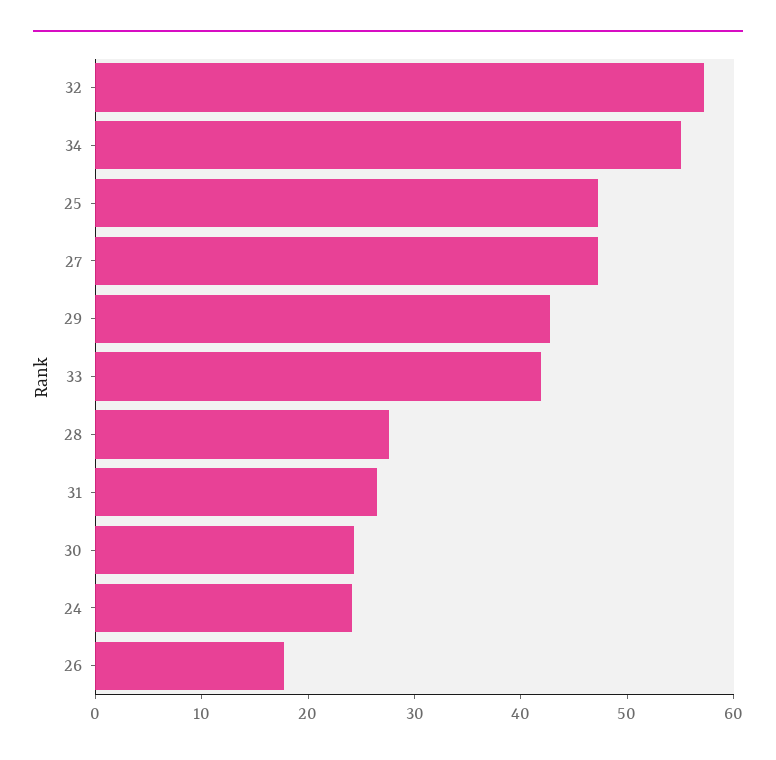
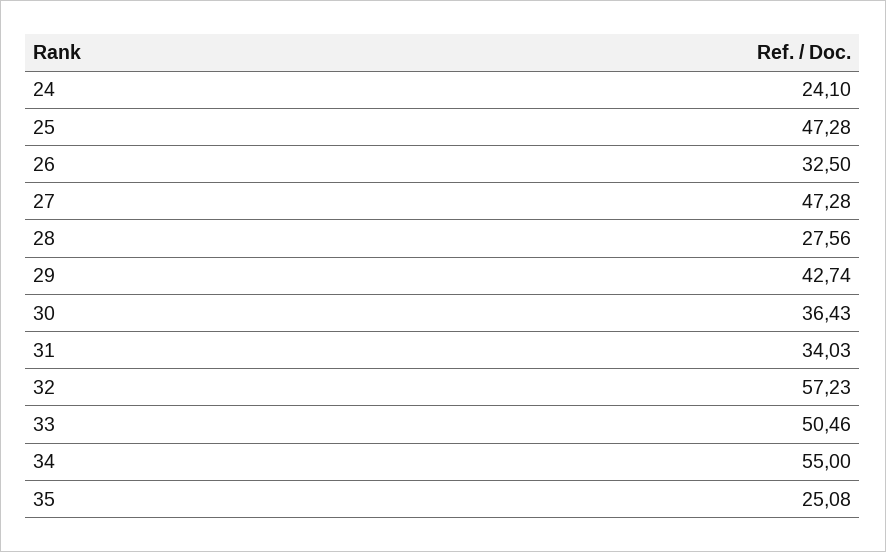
  {
    "32": 57.23,
    "34": 55,
    "25": 47.28,
    "27": 47.28,
    "29": 42.74,
-   "33": 42,
+   "33": 50.46,
    "28": 27.56,
-   "31": 26,
+   "31": 34.03,
-   "30": 24,
+   "30": 36.43,
    "24": 24.1,
-   "26": 18
+   "26": 32.5,
+   "35": 25.08
  }

